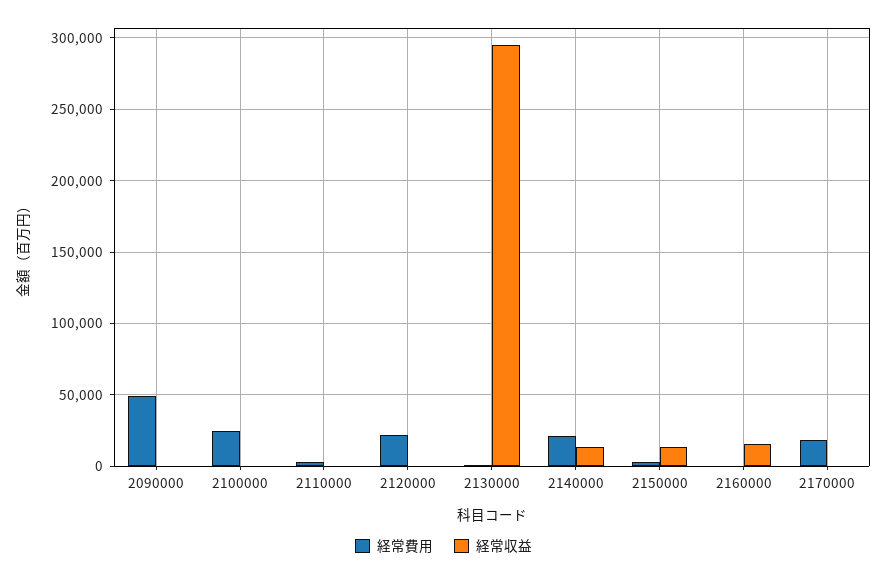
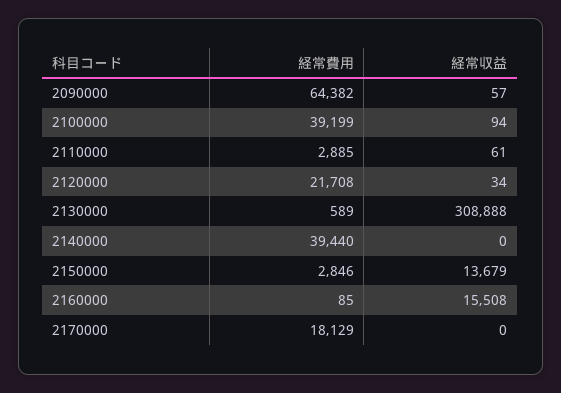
  {
    "経常費用": {
-     "2090000": 50000,
+     "2090000": 64382,
-     "2100000": 25000,
+     "2100000": 39199,
      "2110000": 2885,
      "2120000": 21708,
      "2130000": 589,
-     "2140000": 20000,
+     "2140000": 39440,
      "2150000": 2846,
      "2160000": 85,
      "2170000": 18129
    },
    "経常収益": {
      "2090000": 57,
      "2100000": 94,
      "2110000": 61,
      "2120000": 34,
-     "2130000": 295000,
+     "2130000": 308888,
-     "2140000": 15000,
+     "2140000": 0,
      "2150000": 13679,
      "2160000": 15508,
      "2170000": 0
    }
  }

